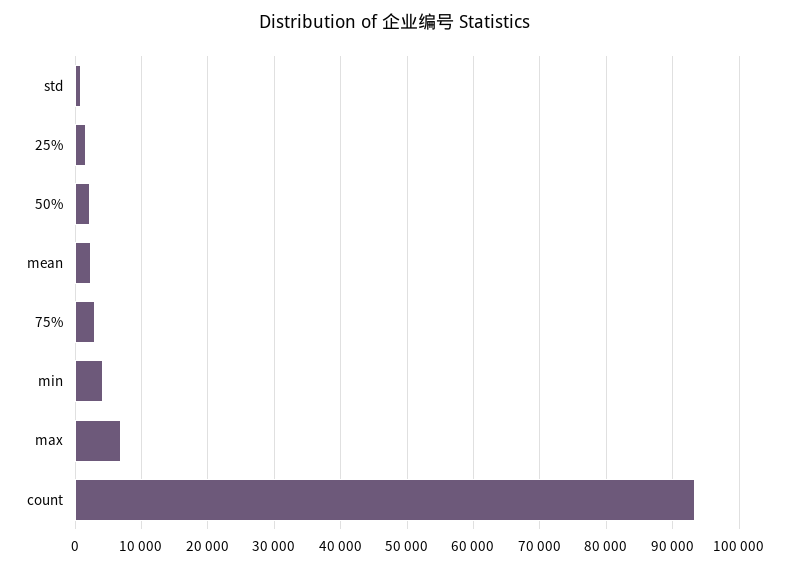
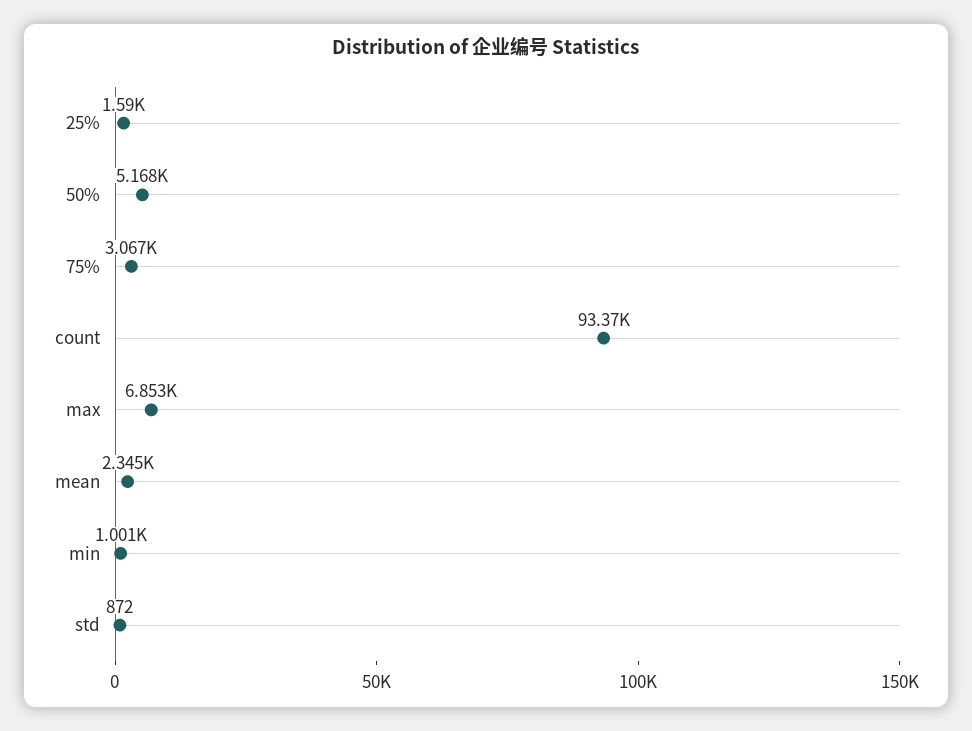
  {
    "std": 872,
    "25%": 1590,
-   "50%": 2000,
+   "50%": 5168,
    "mean": 2345,
    "75%": 3067,
-   "min": 4000,
+   "min": 1001,
    "max": 6853,
    "count": 93370
  }

